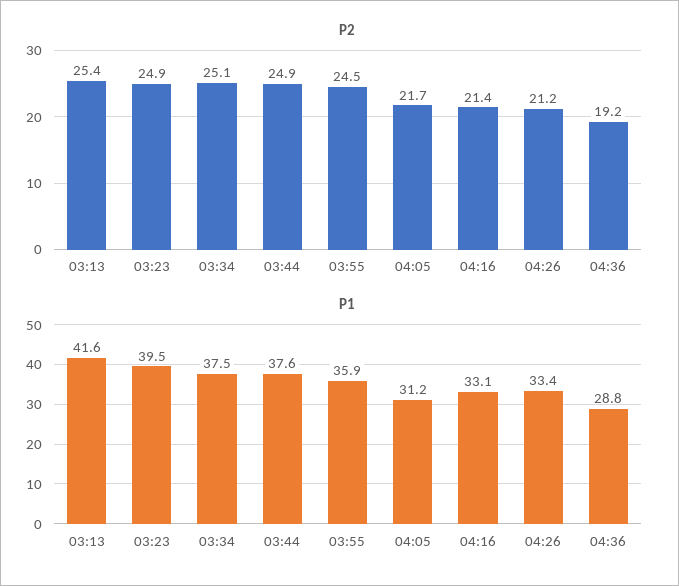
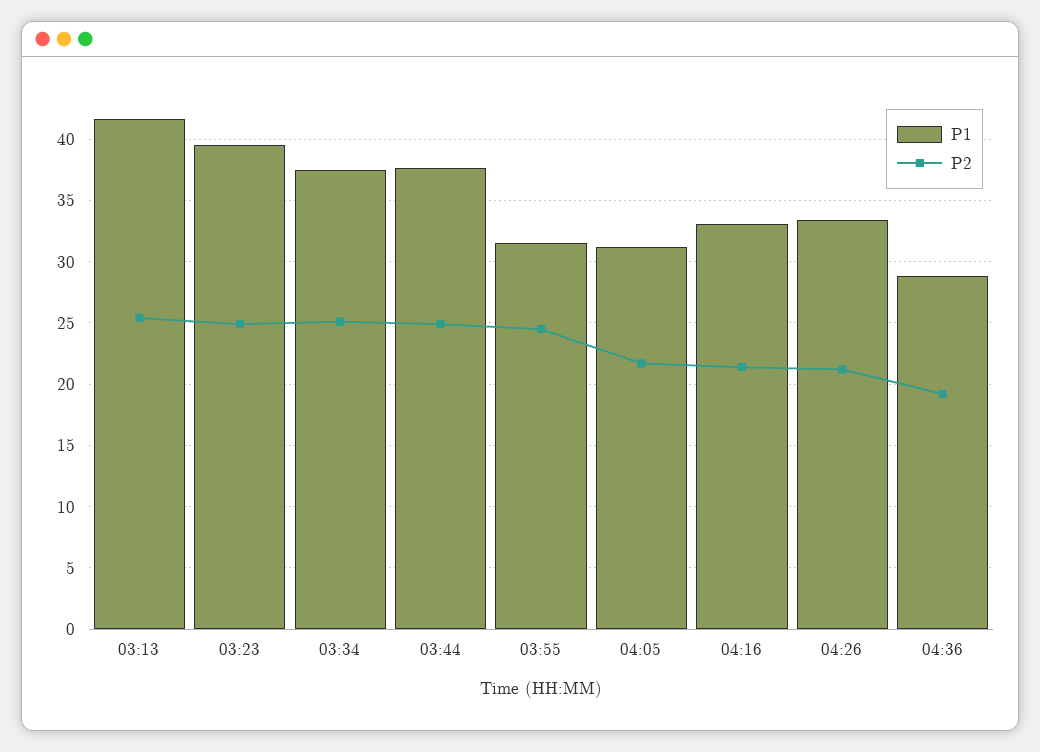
  {
    "P2": {
      "03:13": 25.4,
      "03:23": 24.9,
      "03:34": 25.1,
      "03:44": 24.9,
      "03:55": 24.5,
      "04:05": 21.7,
      "04:16": 21.4,
      "04:26": 21.2,
      "04:36": 19.2
    },
    "P1": {
      "03:13": 41.6,
      "03:23": 39.5,
      "03:34": 37.5,
      "03:44": 37.6,
-     "03:55": 35.9,
+     "03:55": 31.5,
      "04:05": 31.2,
      "04:16": 33.1,
      "04:26": 33.4,
      "04:36": 28.8
    }
  }

